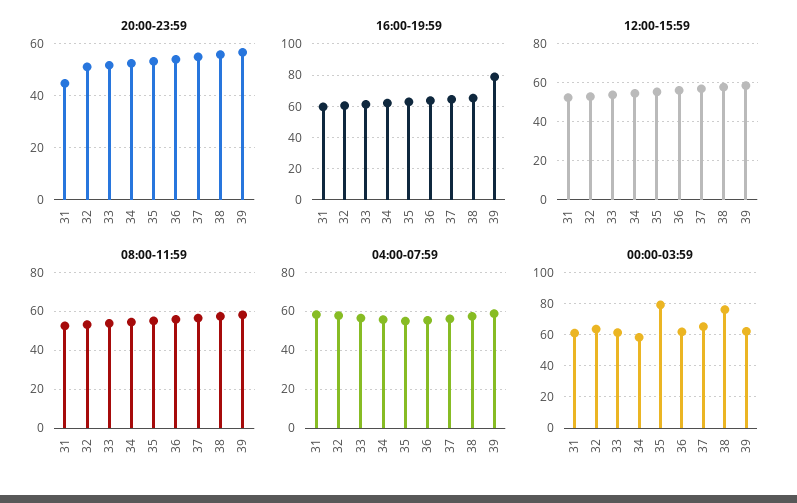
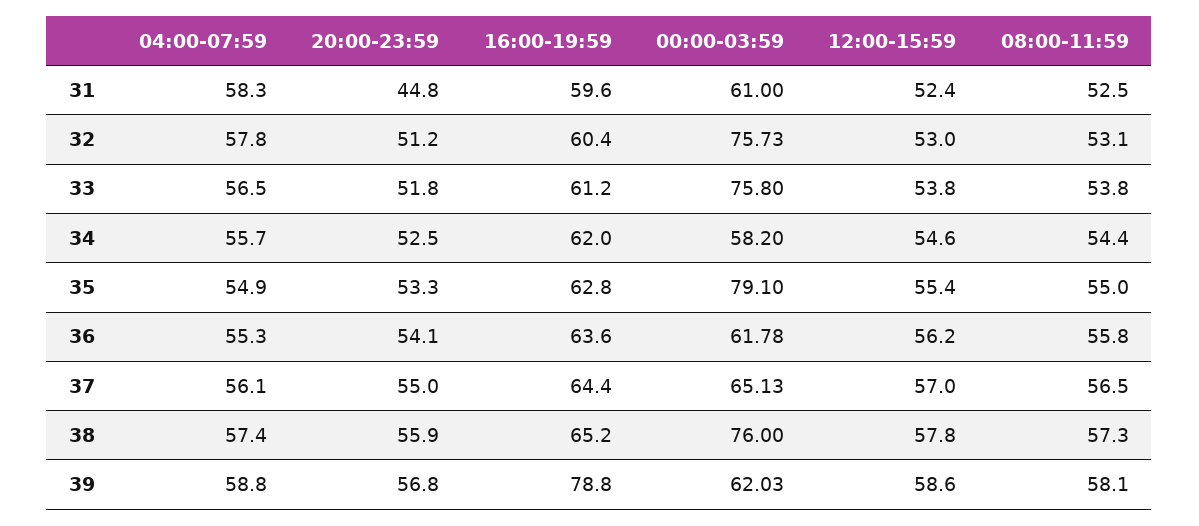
  {
    "20:00-23:59": {
      "31": 44.8,
      "32": 51.2,
      "33": 51.8,
      "34": 52.5,
      "35": 53.3,
      "36": 54.1,
      "37": 55,
      "38": 55.9,
      "39": 56.8
    },
    "16:00-19:59": {
      "31": 59.6,
      "32": 60.4,
      "33": 61.2,
      "34": 62,
      "35": 62.8,
      "36": 63.6,
      "37": 64.4,
      "38": 65.2,
      "39": 78.8
    },
    "12:00-15:59": {
      "31": 52.4,
      "32": 53,
      "33": 53.8,
      "34": 54.6,
      "35": 55.4,
      "36": 56.2,
      "37": 57,
      "38": 57.8,
      "39": 58.6
    },
    "08:00-11:59": {
      "31": 52.5,
      "32": 53.1,
      "33": 53.8,
      "34": 54.4,
      "35": 55,
      "36": 55.8,
      "37": 56.5,
      "38": 57.3,
      "39": 58.1
    },
    "04:00-07:59": {
      "31": 58.3,
      "32": 57.8,
      "33": 56.5,
      "34": 55.7,
      "35": 54.9,
      "36": 55.3,
      "37": 56.1,
      "38": 57.4,
      "39": 58.8
    },
    "00:00-03:59": {
      "31": 61,
-     "32": 65,
+     "32": 75.73,
-     "33": 60,
+     "33": 75.8,
      "34": 58.2,
      "35": 79.1,
      "36": 61.78,
      "37": 65.13,
      "38": 76,
      "39": 62.03
    }
  }

